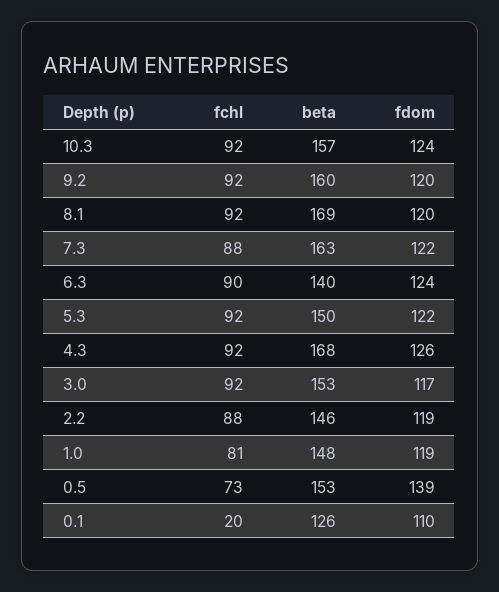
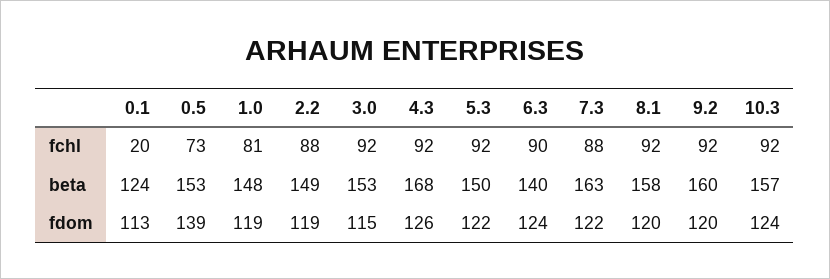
  {
    "fchl": {
      "10.3": 92,
      "9.2": 92,
      "8.1": 92,
      "7.3": 88,
      "6.3": 90,
      "5.3": 92,
      "4.3": 92,
      "3.0": 92,
      "2.2": 88,
      "1.0": 81,
      "0.5": 73,
      "0.1": 20
    },
    "beta": {
      "10.3": 157,
      "9.2": 160,
-     "8.1": 169,
+     "8.1": 158,
      "7.3": 163,
      "6.3": 140,
      "5.3": 150,
      "4.3": 168,
      "3.0": 153,
-     "2.2": 146,
+     "2.2": 149,
      "1.0": 148,
      "0.5": 153,
-     "0.1": 126
+     "0.1": 124
    },
    "fdom": {
      "10.3": 124,
      "9.2": 120,
      "8.1": 120,
      "7.3": 122,
      "6.3": 124,
      "5.3": 122,
      "4.3": 126,
-     "3.0": 117,
+     "3.0": 115,
      "2.2": 119,
      "1.0": 119,
      "0.5": 139,
-     "0.1": 110
+     "0.1": 113
    }
  }

